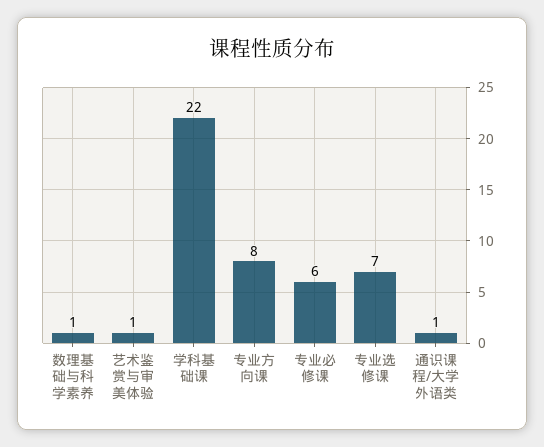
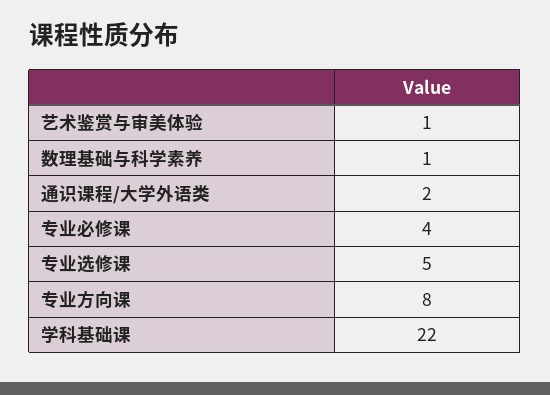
  {
    "数理基础与科学素养": 1,
    "艺术鉴赏与审美体验": 1,
    "学科基础课": 22,
    "专业方向课": 8,
-   "专业必修课": 6,
+   "专业必修课": 4,
-   "专业选修课": 7,
+   "专业选修课": 5,
-   "通识课程/大学外语类": 1
+   "通识课程/大学外语类": 2
  }

